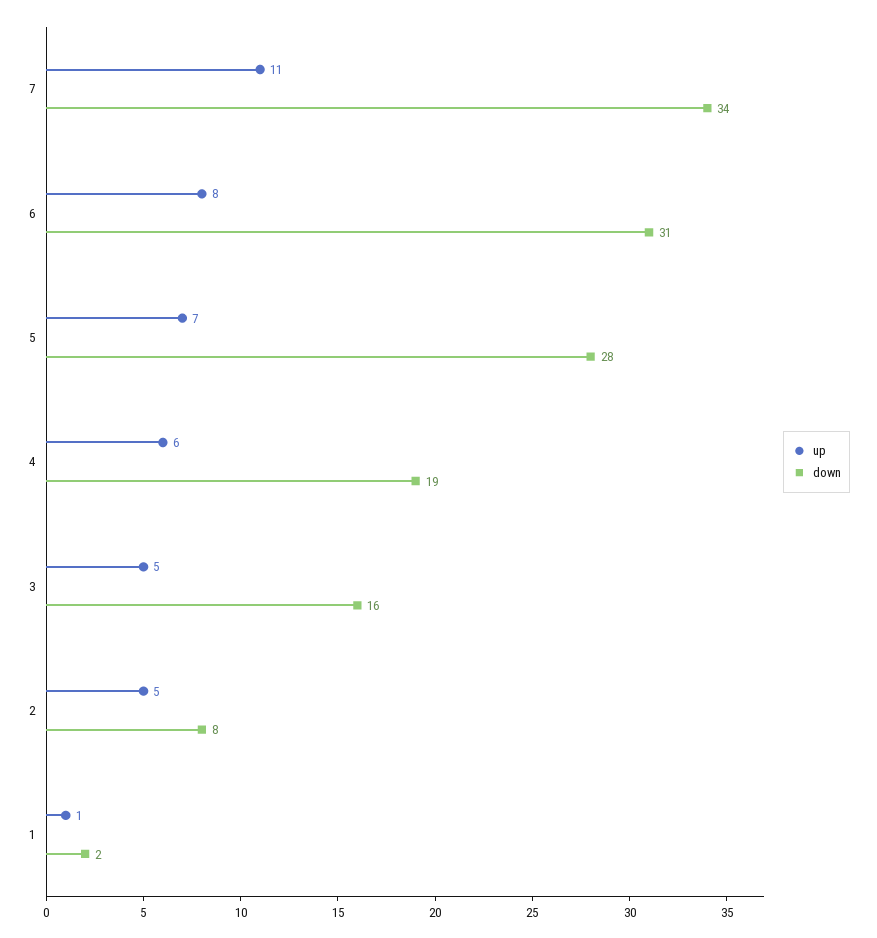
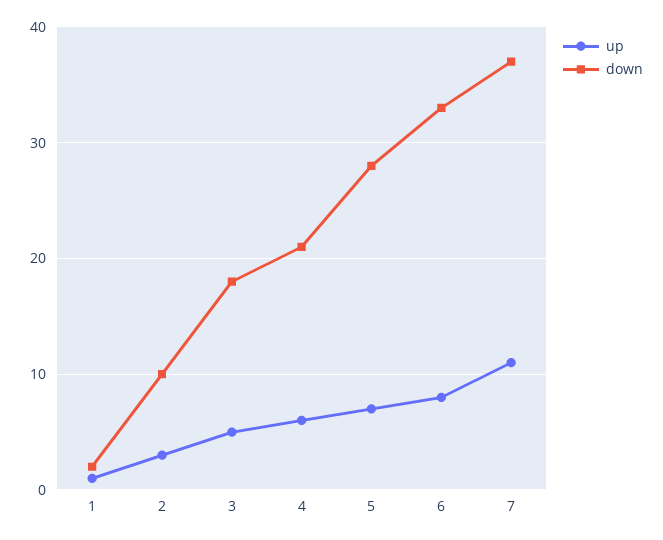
  {
    "up": {
      "7": 11,
      "6": 8,
      "5": 7,
      "4": 6,
      "3": 5,
-     "2": 5,
+     "2": 3,
      "1": 1
    },
    "down": {
-     "7": 34,
+     "7": 37,
-     "6": 31,
+     "6": 33,
      "5": 28,
-     "4": 19,
+     "4": 21,
-     "3": 16,
+     "3": 18,
-     "2": 8,
+     "2": 10,
      "1": 2
    }
  }

